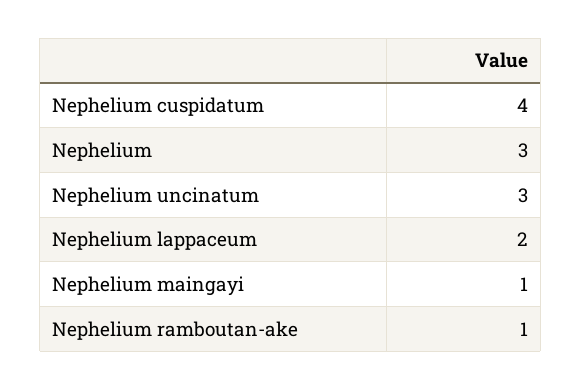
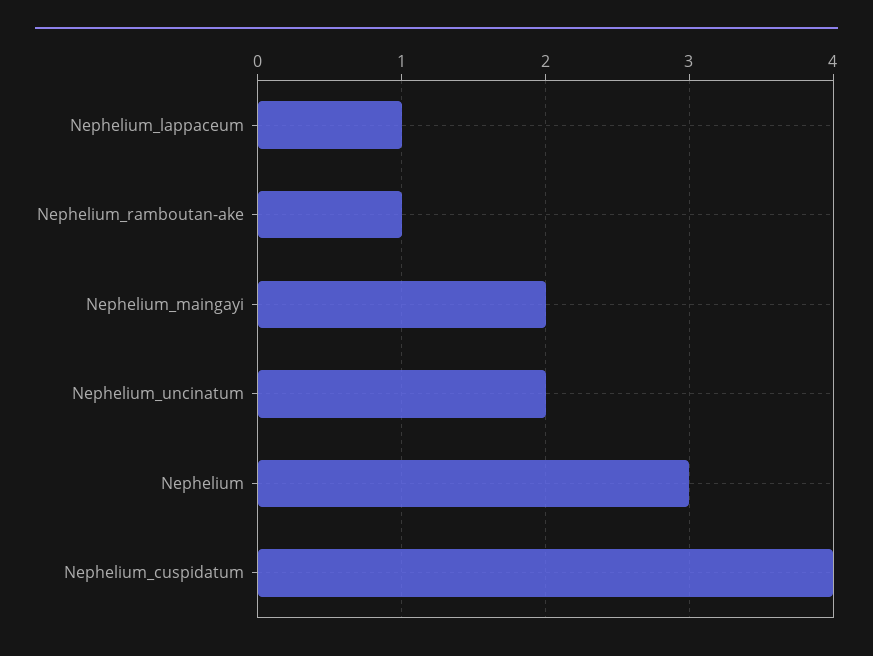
  {
    "Nephelium cuspidatum": 4,
    "Nephelium": 3,
-   "Nephelium uncinatum": 3,
+   "Nephelium uncinatum": 2,
-   "Nephelium lappaceum": 2,
+   "Nephelium lappaceum": 1,
-   "Nephelium maingayi": 1,
+   "Nephelium maingayi": 2,
    "Nephelium ramboutan-ake": 1
  }

